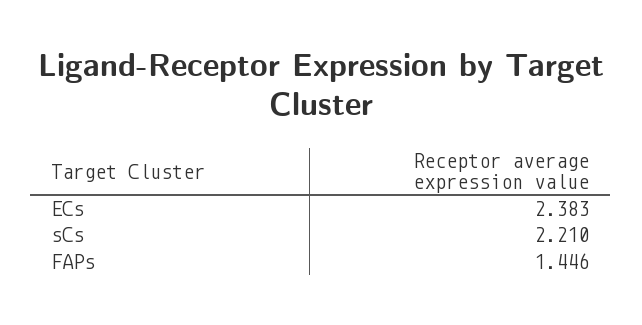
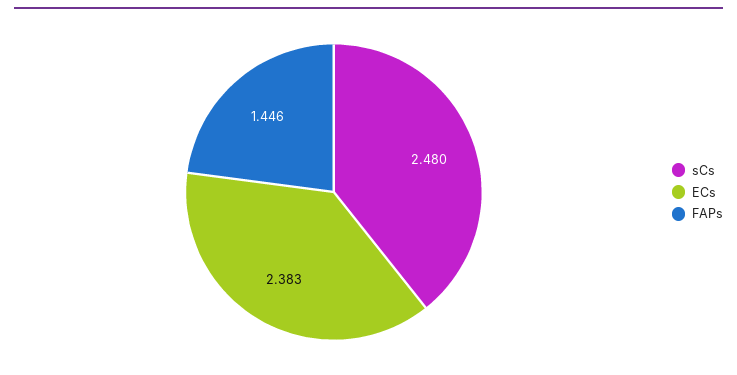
  {
    "ECs": 2.383,
-   "sCs": 2.21,
+   "sCs": 2.48,
    "FAPs": 1.446
  }

